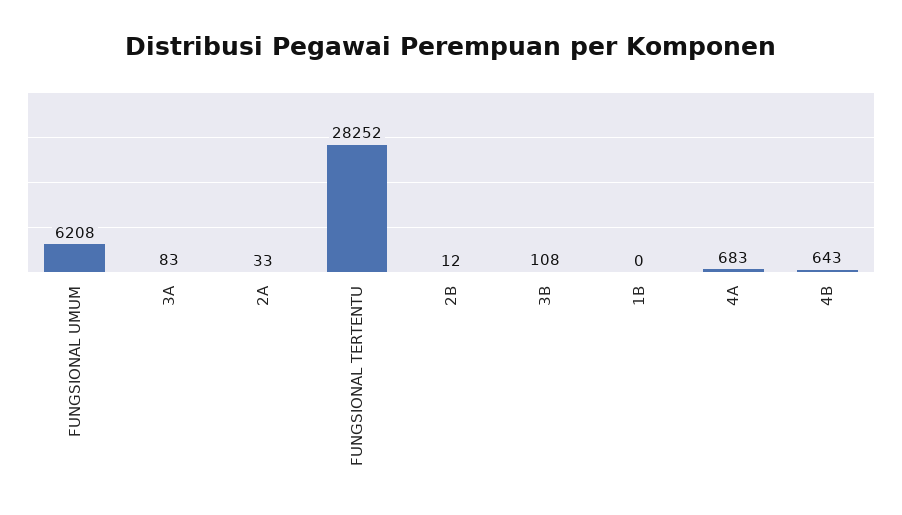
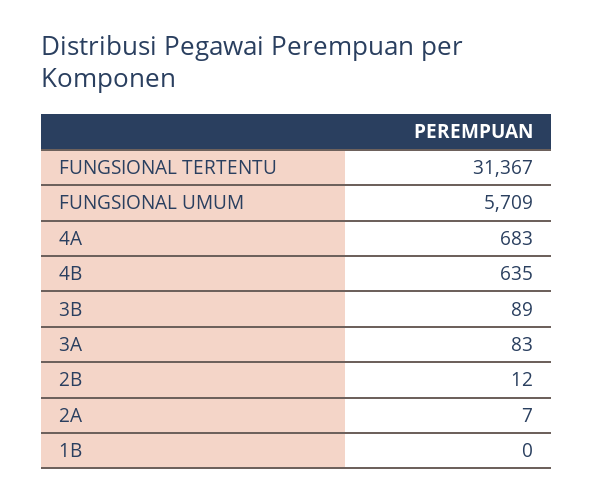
  {
-   "FUNGSIONAL UMUM": 6208,
+   "FUNGSIONAL UMUM": 5709,
    "3A": 83,
-   "2A": 33,
+   "2A": 7,
-   "FUNGSIONAL TERTENTU": 28252,
+   "FUNGSIONAL TERTENTU": 31367,
    "2B": 12,
-   "3B": 108,
+   "3B": 89,
    "1B": 0,
    "4A": 683,
-   "4B": 643
+   "4B": 635
  }

